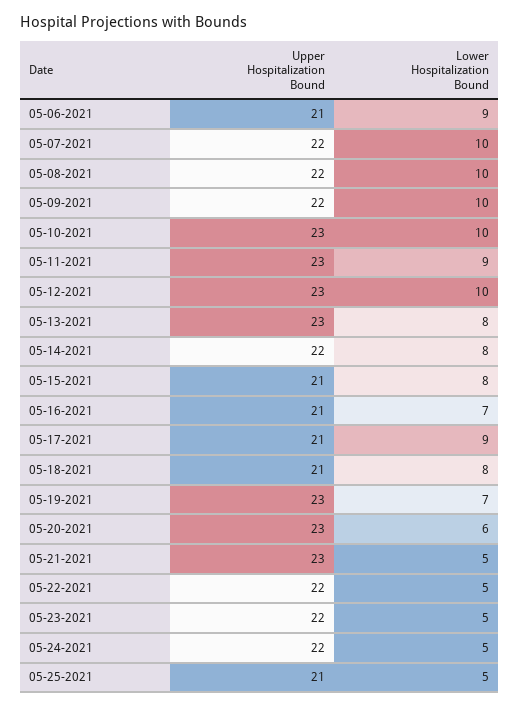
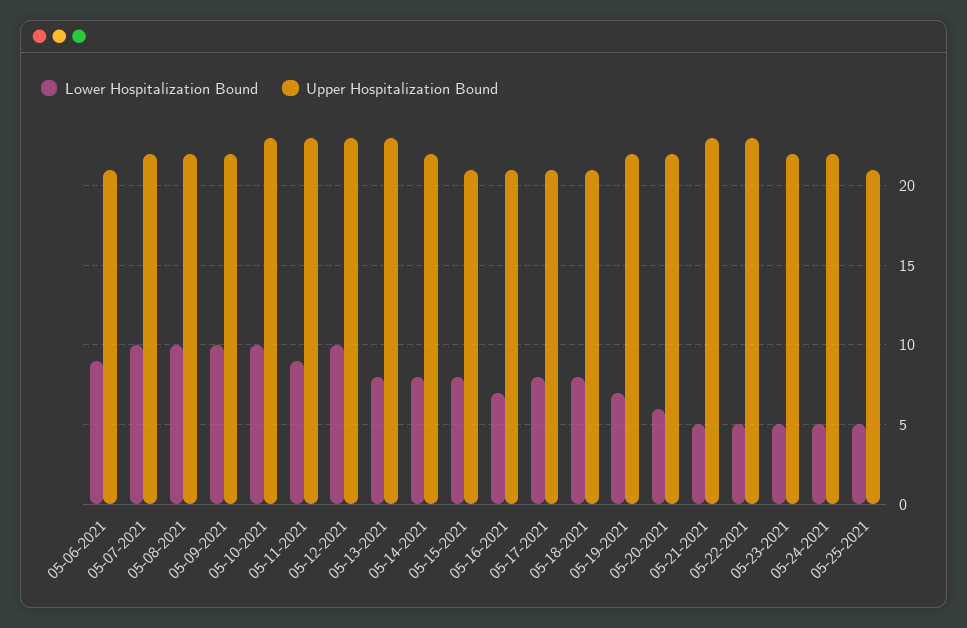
  {
    "Upper Hospitalization Bound": {
      "05-06-2021": 21,
      "05-07-2021": 22,
      "05-08-2021": 22,
      "05-09-2021": 22,
      "05-10-2021": 23,
      "05-11-2021": 23,
      "05-12-2021": 23,
      "05-13-2021": 23,
      "05-14-2021": 22,
      "05-15-2021": 21,
      "05-16-2021": 21,
      "05-17-2021": 21,
      "05-18-2021": 21,
-     "05-19-2021": 23,
+     "05-19-2021": 22,
-     "05-20-2021": 23,
+     "05-20-2021": 22,
      "05-21-2021": 23,
-     "05-22-2021": 22,
+     "05-22-2021": 23,
      "05-23-2021": 22,
      "05-24-2021": 22,
      "05-25-2021": 21
    },
    "Lower Hospitalization Bound": {
      "05-06-2021": 9,
      "05-07-2021": 10,
      "05-08-2021": 10,
      "05-09-2021": 10,
      "05-10-2021": 10,
      "05-11-2021": 9,
      "05-12-2021": 10,
      "05-13-2021": 8,
      "05-14-2021": 8,
      "05-15-2021": 8,
      "05-16-2021": 7,
-     "05-17-2021": 9,
+     "05-17-2021": 8,
      "05-18-2021": 8,
      "05-19-2021": 7,
      "05-20-2021": 6,
      "05-21-2021": 5,
      "05-22-2021": 5,
      "05-23-2021": 5,
      "05-24-2021": 5,
      "05-25-2021": 5
    }
  }

